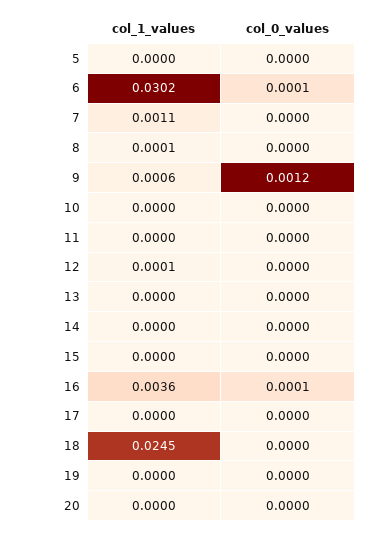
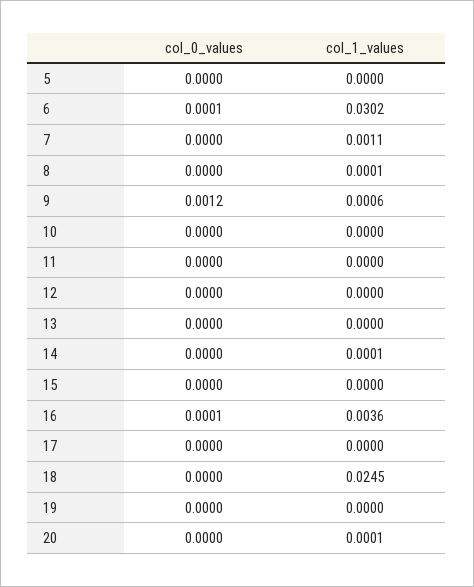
  {
    "col_1_values": {
      "5": 0,
      "6": 0.0302,
      "7": 0.0011,
      "8": 0.0001,
      "9": 0.0006,
      "10": 0,
      "11": 0,
-     "12": 0.0001,
+     "12": 0,
      "13": 0,
-     "14": 0,
+     "14": 0.0001,
      "15": 0,
      "16": 0.0036,
      "17": 0,
      "18": 0.0245,
      "19": 0,
-     "20": 0
+     "20": 0.0001
    },
    "col_0_values": {
      "5": 0,
      "6": 0.0001,
      "7": 0,
      "8": 0,
      "9": 0.0012,
      "10": 0,
      "11": 0,
      "12": 0,
      "13": 0,
      "14": 0,
      "15": 0,
      "16": 0.0001,
      "17": 0,
      "18": 0,
      "19": 0,
      "20": 0
    }
  }

